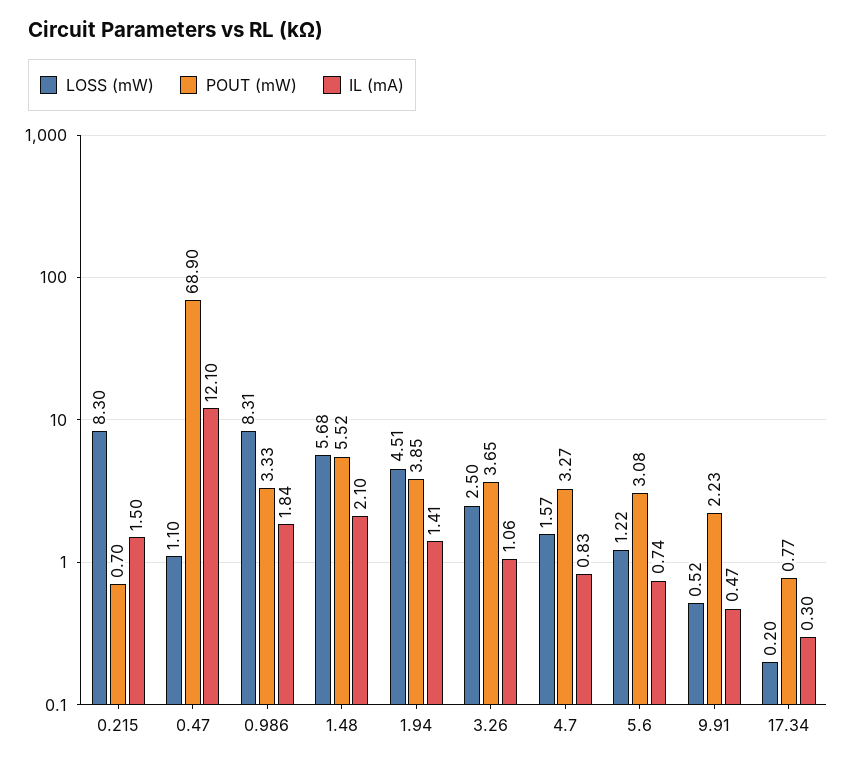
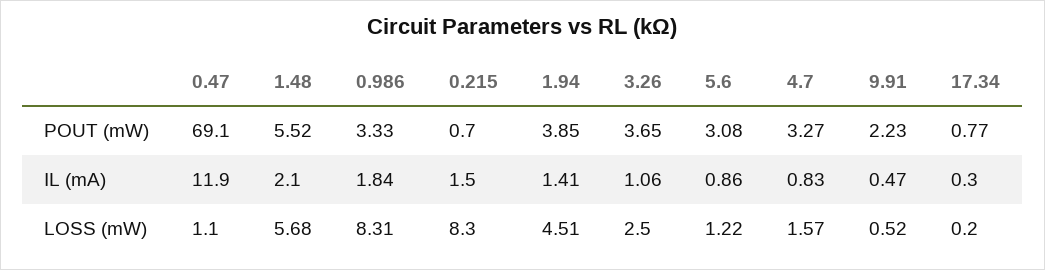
  {
    "LOSS (mW)": {
      "0.215": 8.3,
      "0.47": 1.1,
      "0.986": 8.31,
      "1.48": 5.68,
      "1.94": 4.51,
      "3.26": 2.5,
      "4.7": 1.57,
      "5.6": 1.22,
      "9.91": 0.52,
      "17.34": 0.2
    },
    "POUT (mW)": {
      "0.215": 0.7,
-     "0.47": 68.9,
+     "0.47": 69.1,
      "0.986": 3.33,
      "1.48": 5.52,
      "1.94": 3.85,
      "3.26": 3.65,
      "4.7": 3.27,
      "5.6": 3.08,
      "9.91": 2.23,
      "17.34": 0.77
    },
    "IL (mA)": {
      "0.215": 1.5,
-     "0.47": 12.1,
+     "0.47": 11.9,
      "0.986": 1.84,
      "1.48": 2.1,
      "1.94": 1.41,
      "3.26": 1.06,
      "4.7": 0.83,
-     "5.6": 0.74,
+     "5.6": 0.86,
      "9.91": 0.47,
      "17.34": 0.3
    }
  }

